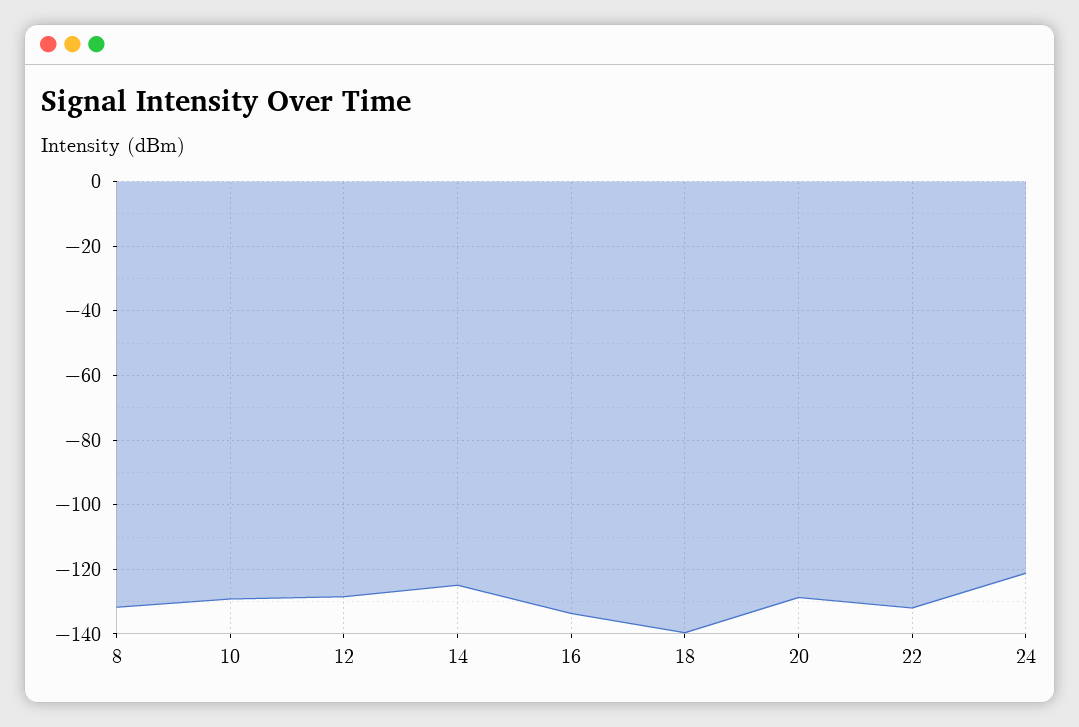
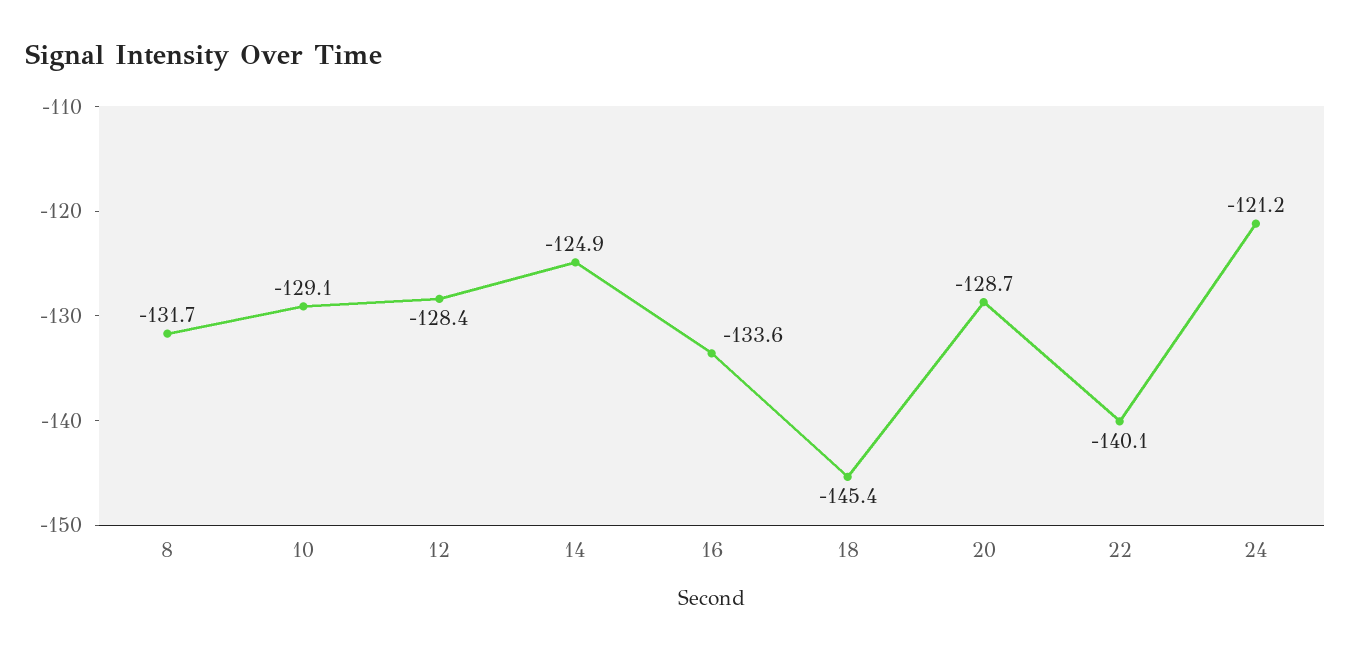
  {
    "8": -131.7,
    "10": -129.1,
    "12": -128.4,
    "14": -124.9,
    "16": -133.6,
-   "18": -140,
+   "18": -145.4,
    "20": -128.7,
-   "22": -132,
+   "22": -140.1,
    "24": -121.2
  }

